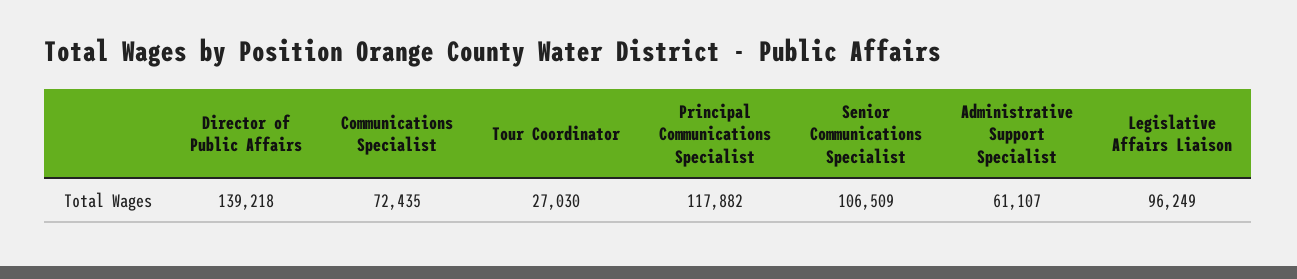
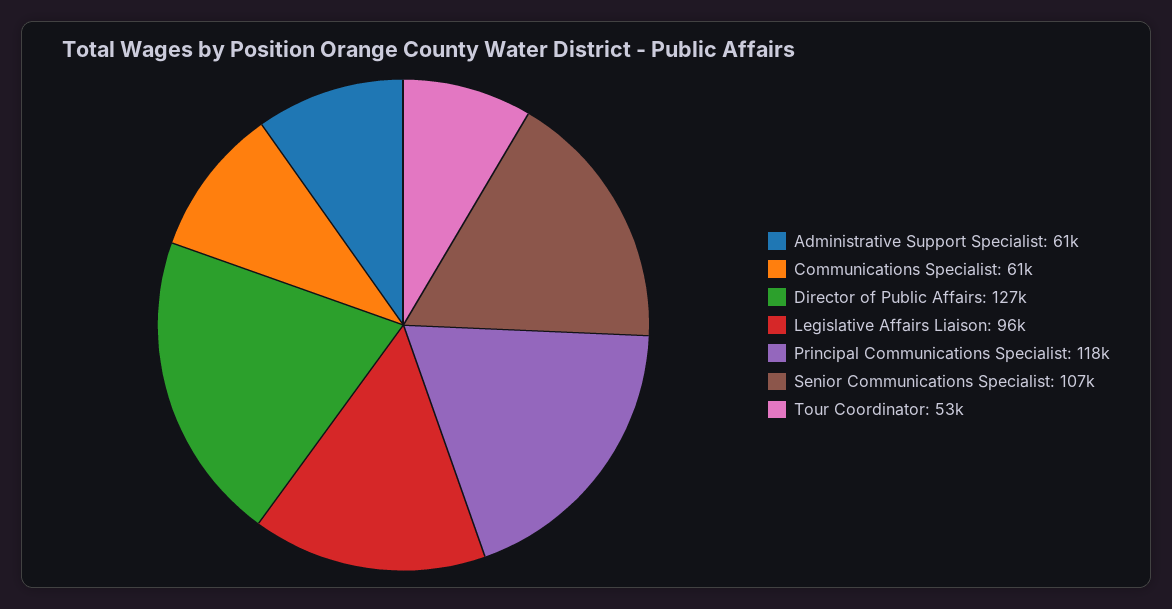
  {
-   "Director of Public Affairs": 139218,
+   "Director of Public Affairs": 127000,
-   "Communications Specialist": 72435,
+   "Communications Specialist": 61000,
-   "Tour Coordinator": 27030,
+   "Tour Coordinator": 53000,
    "Principal Communications Specialist": 117882,
    "Senior Communications Specialist": 106509,
    "Administrative Support Specialist": 61107,
    "Legislative Affairs Liaison": 96249
  }

